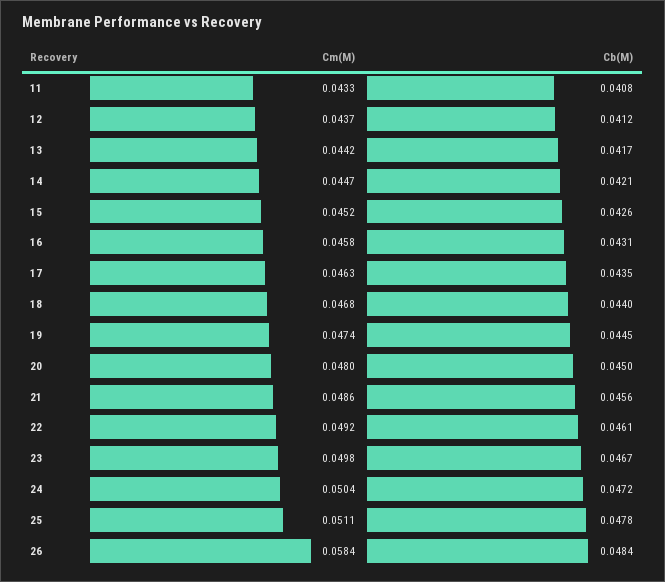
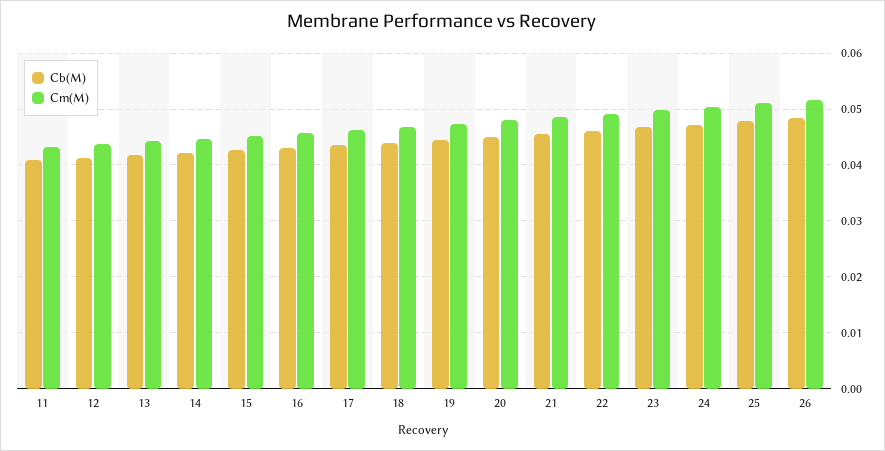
  {
    "Cm(M)": {
      "11": 0.0433,
      "12": 0.0437,
      "13": 0.0442,
      "14": 0.0447,
      "15": 0.0452,
      "16": 0.0458,
      "17": 0.0463,
      "18": 0.0468,
      "19": 0.0474,
      "20": 0.048,
      "21": 0.0486,
      "22": 0.0492,
      "23": 0.0498,
      "24": 0.0504,
      "25": 0.0511,
-     "26": 0.0584
+     "26": 0.052
    },
    "Cb(M)": {
      "11": 0.0408,
      "12": 0.0412,
      "13": 0.0417,
      "14": 0.0421,
      "15": 0.0426,
      "16": 0.0431,
      "17": 0.0435,
      "18": 0.044,
      "19": 0.0445,
      "20": 0.045,
      "21": 0.0456,
      "22": 0.0461,
      "23": 0.0467,
      "24": 0.0472,
      "25": 0.0478,
      "26": 0.0484
    }
  }

